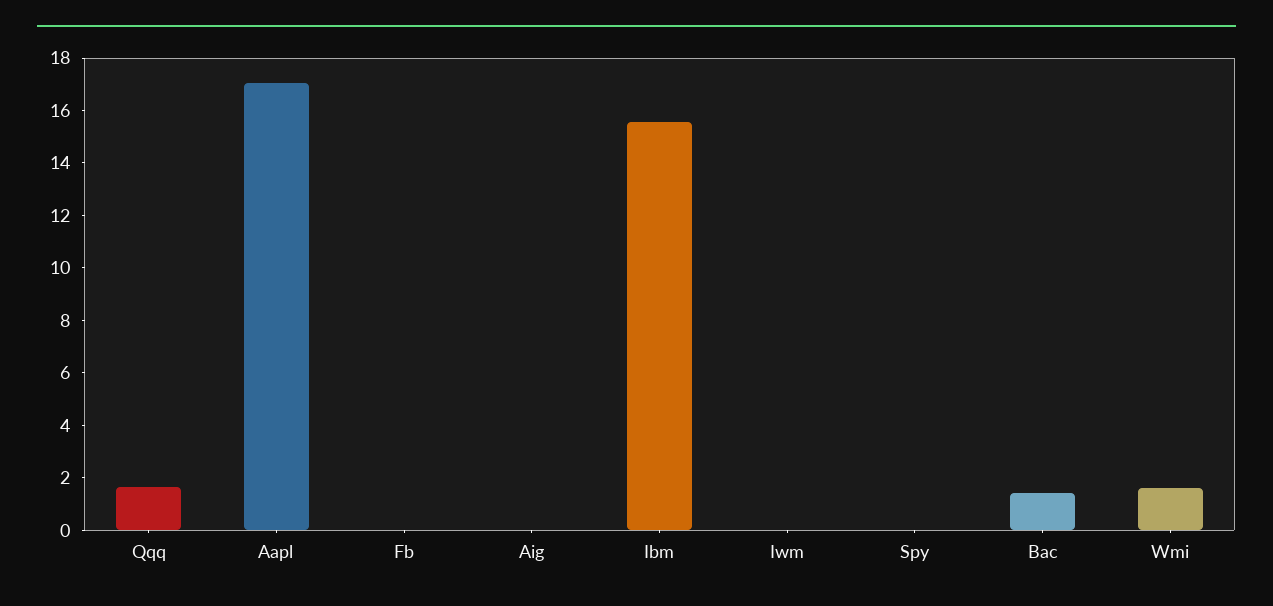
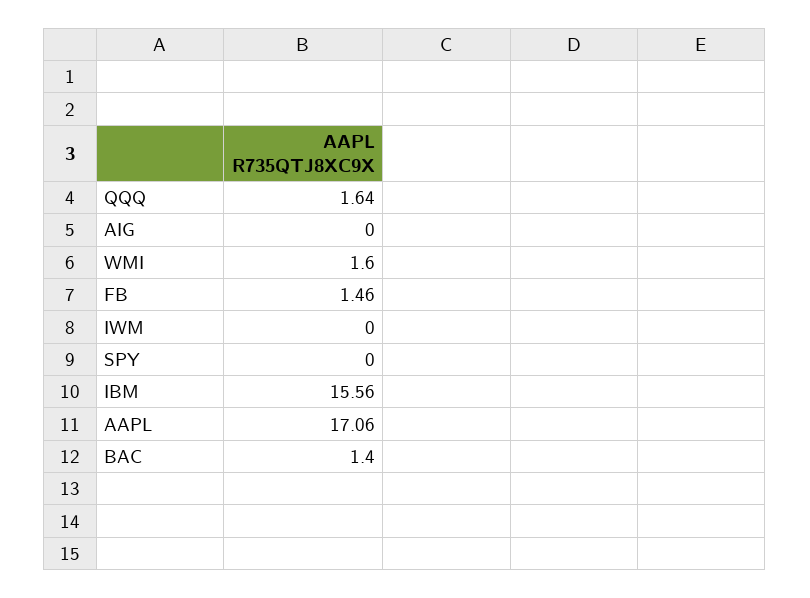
  {
    "Qqq": 1.64,
    "Aapl": 17.06,
-   "Fb": 0,
+   "Fb": 1.46,
    "Aig": 0,
    "Ibm": 15.56,
    "Iwm": 0,
    "Spy": 0,
    "Bac": 1.4,
    "Wmi": 1.6
  }

